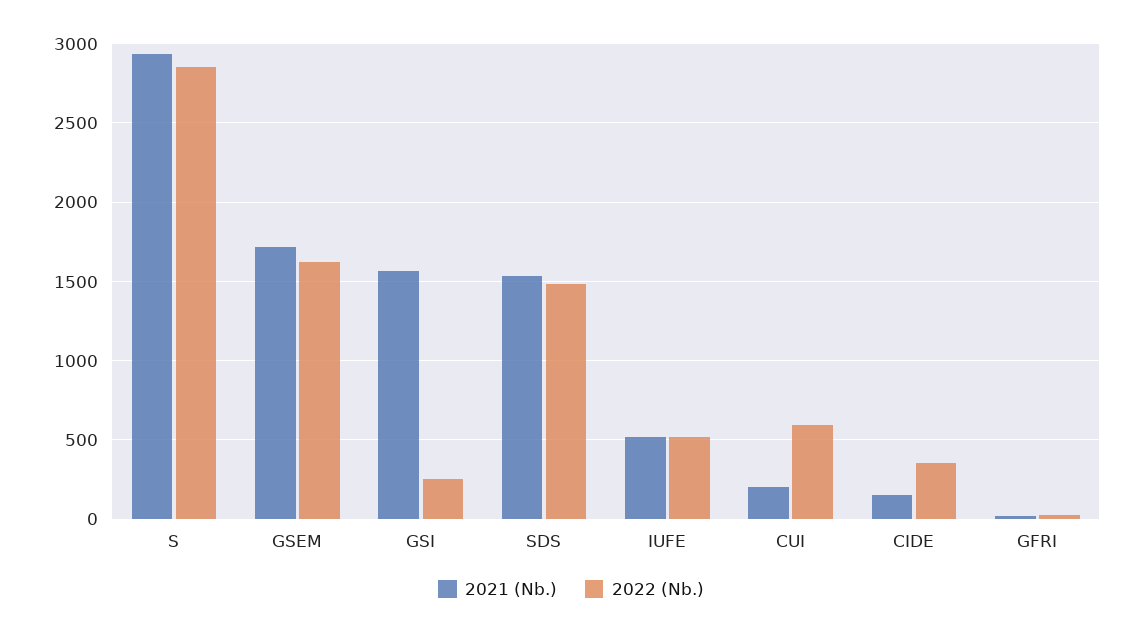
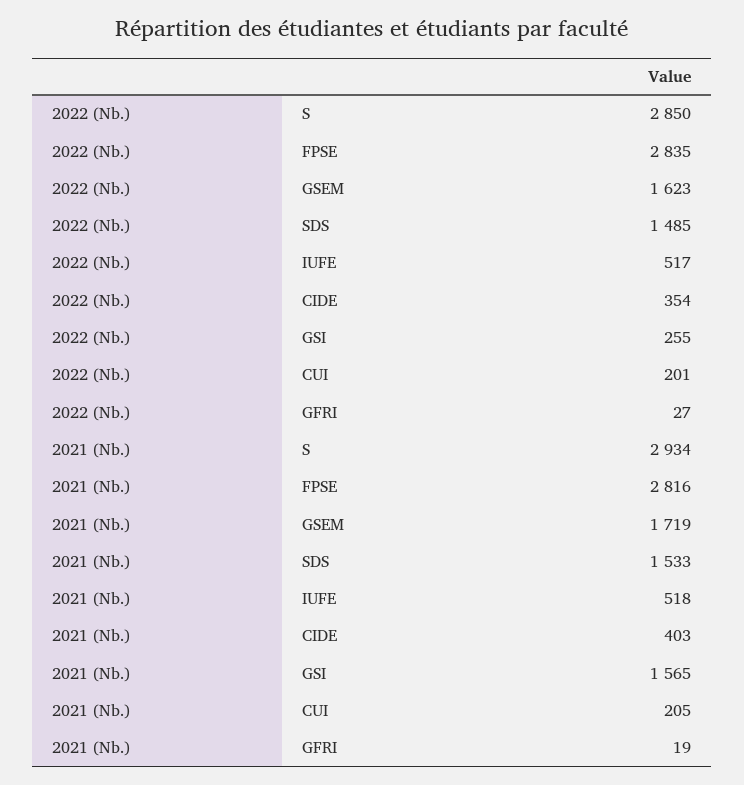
  {
    "2021 (Nb.)": {
      "S": 2934,
      "GSEM": 1719,
      "GSI": 1565,
      "SDS": 1533,
      "IUFE": 518,
      "CUI": 205,
-     "CIDE": 150,
+     "CIDE": 403,
-     "GFRI": 19
+     "GFRI": 19,
+     "FPSE": 2816
    },
    "2022 (Nb.)": {
      "S": 2850,
      "GSEM": 1623,
      "GSI": 255,
      "SDS": 1485,
      "IUFE": 517,
-     "CUI": 600,
+     "CUI": 201,
      "CIDE": 354,
-     "GFRI": 27
+     "GFRI": 27,
+     "FPSE": 2835
    }
  }

